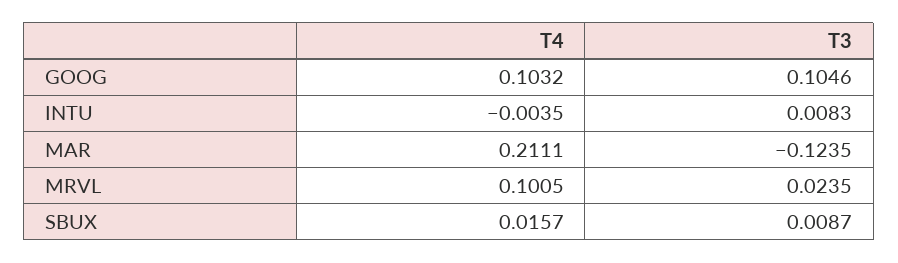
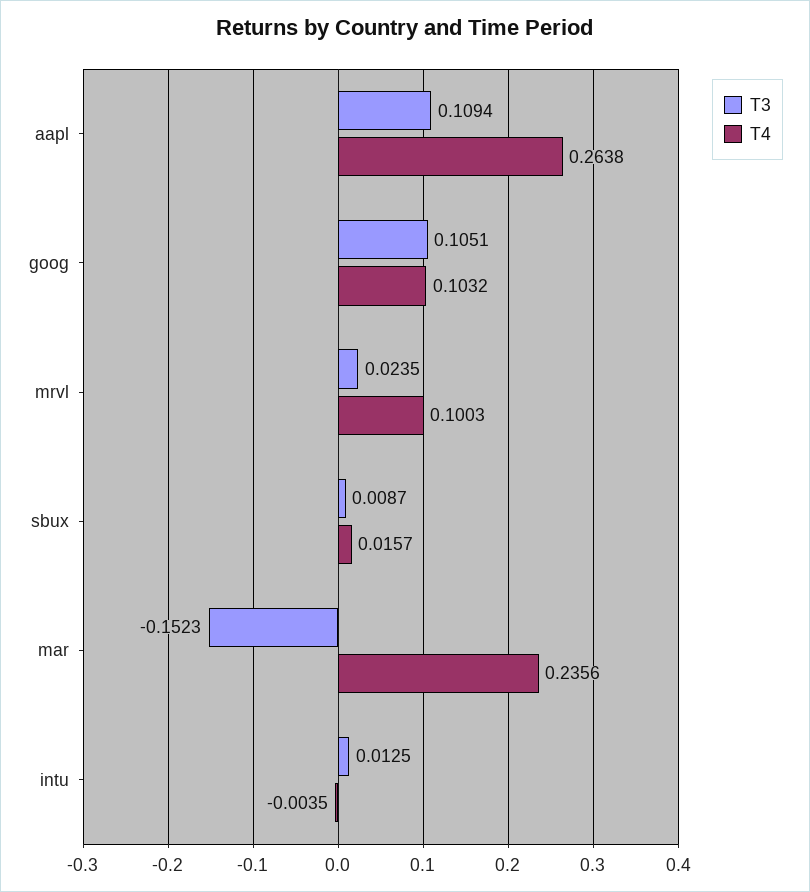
  {
    "T4": {
      "GOOG": 0.1032,
      "INTU": -0.0035,
-     "MAR": 0.2111,
+     "MAR": 0.2356,
-     "MRVL": 0.1005,
+     "MRVL": 0.1003,
-     "SBUX": 0.0157
+     "SBUX": 0.0157,
+     "aapl": 0.2638
    },
    "T3": {
-     "GOOG": 0.1046,
+     "GOOG": 0.1051,
-     "INTU": 0.0083,
+     "INTU": 0.0125,
-     "MAR": -0.1235,
+     "MAR": -0.1523,
      "MRVL": 0.0235,
-     "SBUX": 0.0087
+     "SBUX": 0.0087,
+     "aapl": 0.1094
    }
  }

